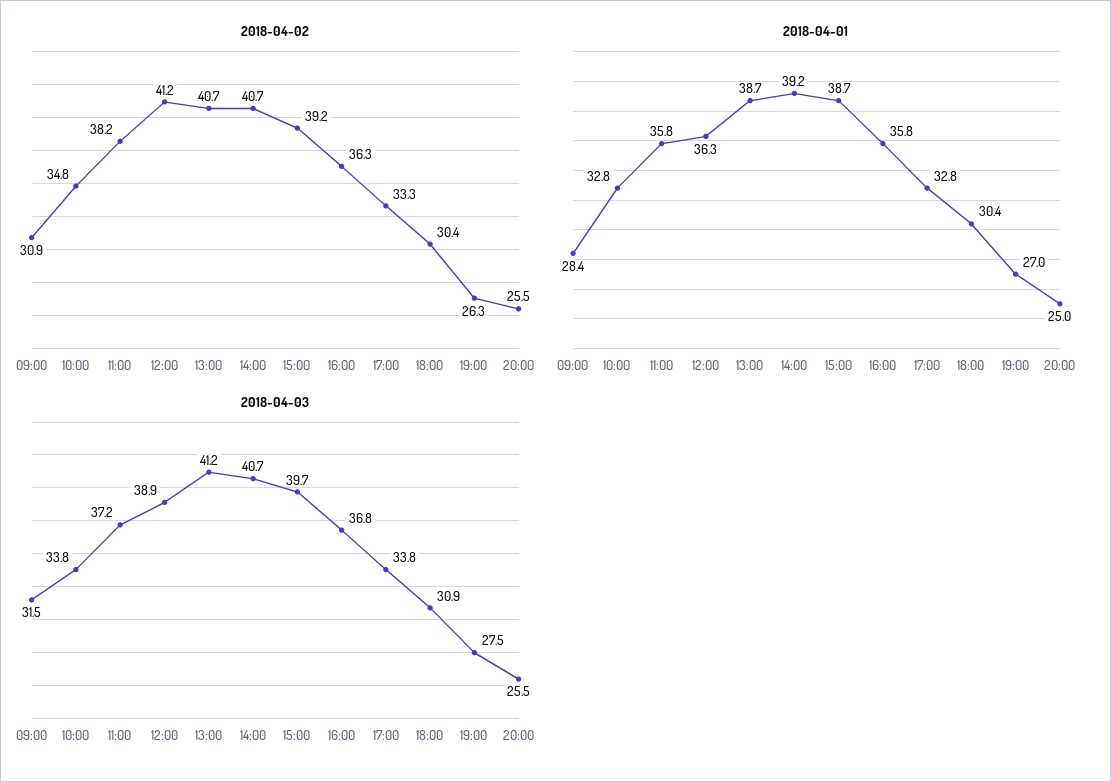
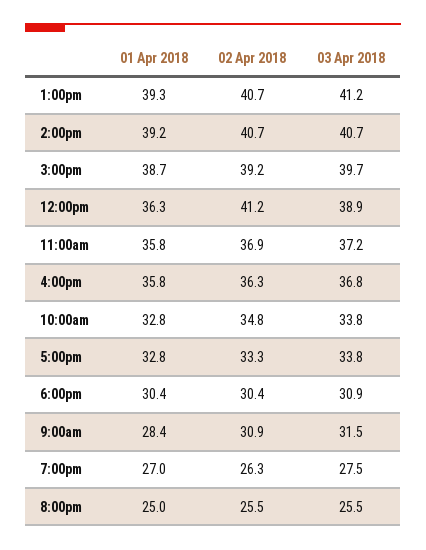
  {
    "2018-04-02": {
      "09:00": 30.9,
      "10:00": 34.8,
-     "11:00": 38.2,
+     "11:00": 36.9,
      "12:00": 41.2,
      "13:00": 40.7,
      "14:00": 40.7,
      "15:00": 39.2,
      "16:00": 36.3,
      "17:00": 33.3,
      "18:00": 30.4,
      "19:00": 26.3,
      "20:00": 25.5
    },
    "2018-04-01": {
      "09:00": 28.4,
      "10:00": 32.8,
      "11:00": 35.8,
      "12:00": 36.3,
-     "13:00": 38.7,
+     "13:00": 39.3,
      "14:00": 39.2,
      "15:00": 38.7,
      "16:00": 35.8,
      "17:00": 32.8,
      "18:00": 30.4,
      "19:00": 27,
      "20:00": 25
    },
    "2018-04-03": {
      "09:00": 31.5,
      "10:00": 33.8,
      "11:00": 37.2,
      "12:00": 38.9,
      "13:00": 41.2,
      "14:00": 40.7,
      "15:00": 39.7,
      "16:00": 36.8,
      "17:00": 33.8,
      "18:00": 30.9,
      "19:00": 27.5,
      "20:00": 25.5
    }
  }

